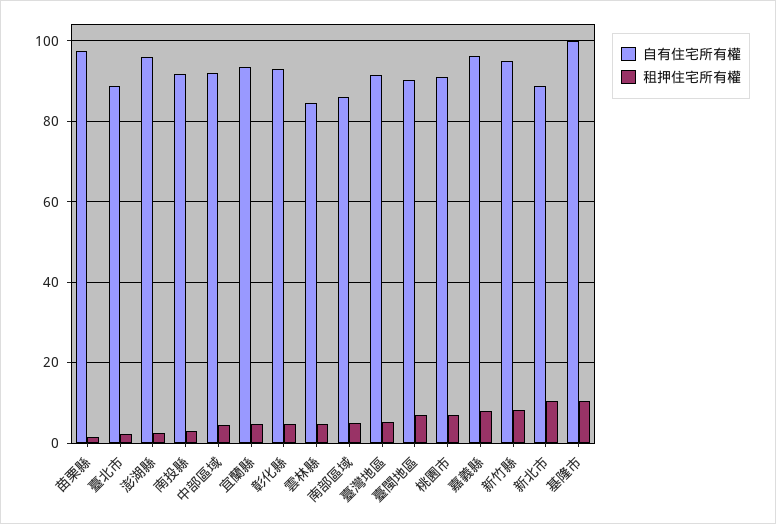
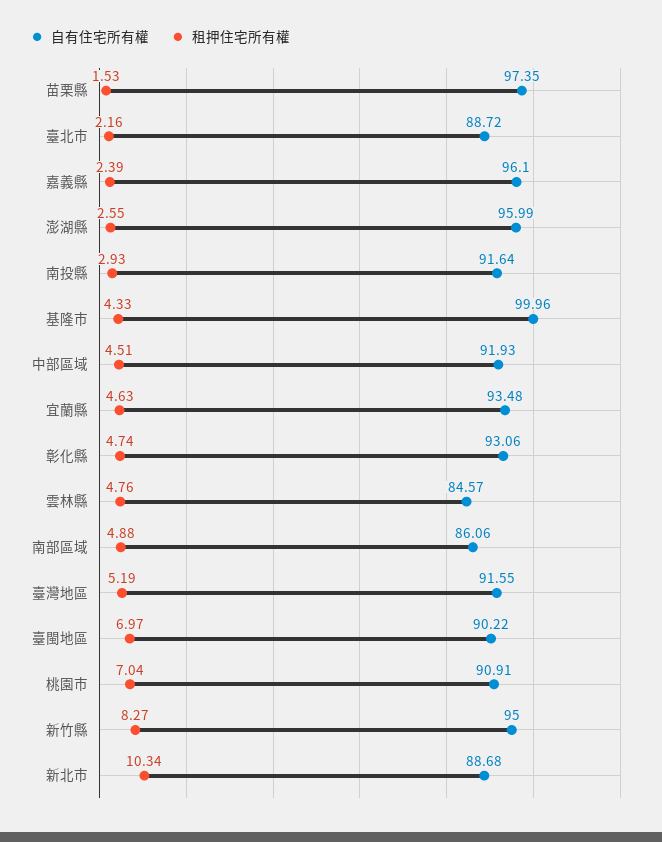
  {
    "自有住宅所有權": {
      "苗栗縣": 97.35,
      "臺北市": 88.72,
      "澎湖縣": 95.99,
      "南投縣": 91.64,
      "中部區域": 91.93,
      "宜蘭縣": 93.48,
      "彰化縣": 93.06,
      "雲林縣": 84.57,
      "南部區域": 86.06,
      "臺灣地區": 91.55,
      "臺閩地區": 90.22,
      "桃園市": 90.91,
      "嘉義縣": 96.1,
      "新竹縣": 95,
      "新北市": 88.68,
      "基隆市": 99.96
    },
    "租押住宅所有權": {
      "苗栗縣": 1.53,
      "臺北市": 2.16,
      "澎湖縣": 2.55,
      "南投縣": 2.93,
      "中部區域": 4.51,
      "宜蘭縣": 4.63,
      "彰化縣": 4.74,
      "雲林縣": 4.76,
      "南部區域": 4.88,
      "臺灣地區": 5.19,
      "臺閩地區": 6.97,
      "桃園市": 7.04,
-     "嘉義縣": 8,
+     "嘉義縣": 2.39,
      "新竹縣": 8.27,
      "新北市": 10.34,
-     "基隆市": 10
+     "基隆市": 4.33
    }
  }

